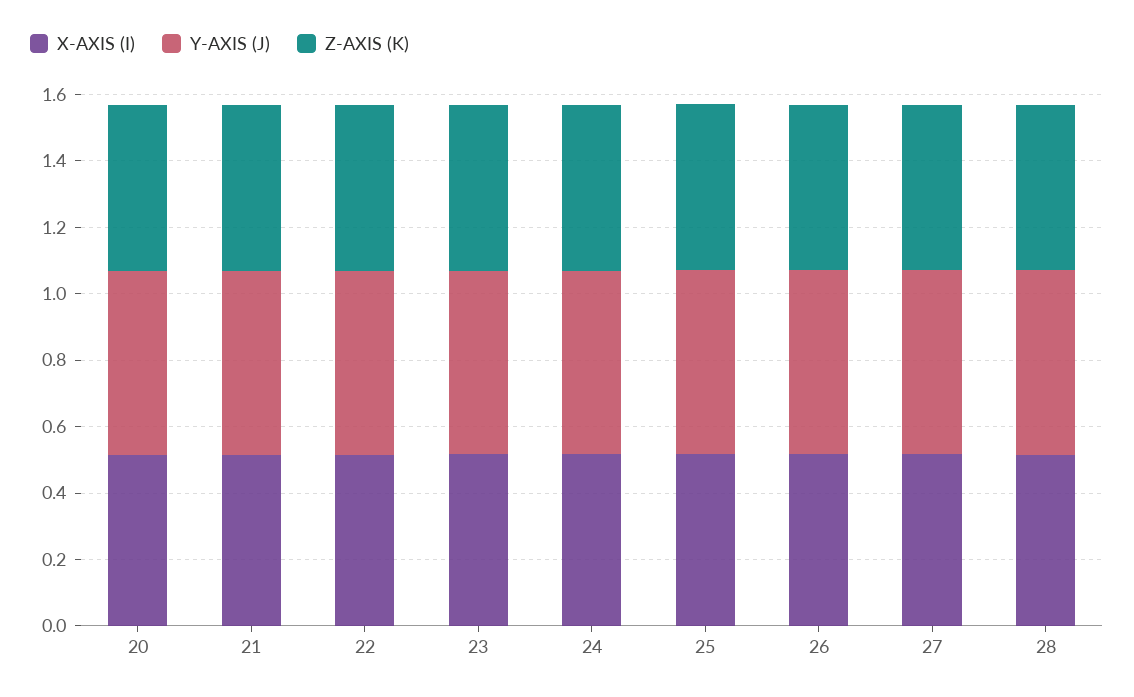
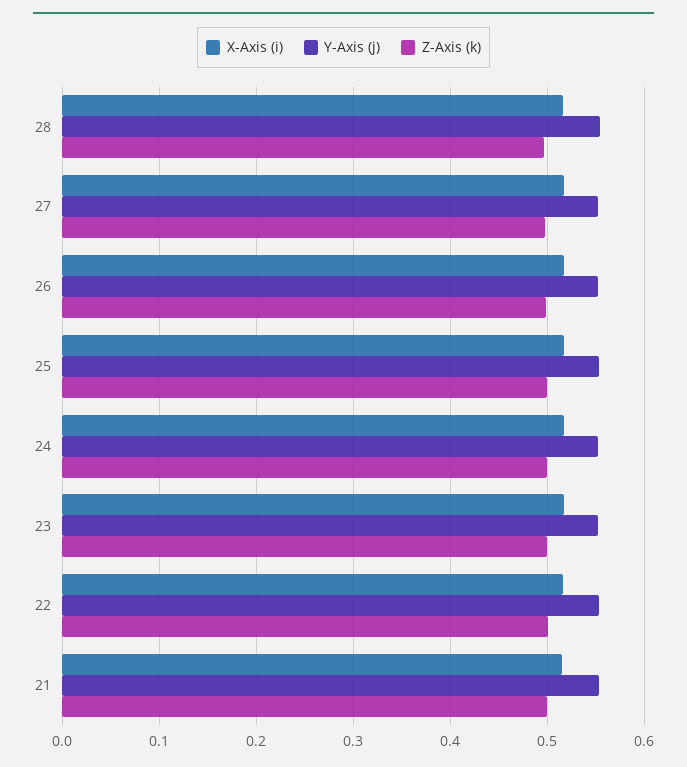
  {
    "X-AXIS (I)": {
-     "20": 0.5,
      "21": 0.52,
      "22": 0.52,
      "23": 0.52,
      "24": 0.52,
      "25": 0.52,
      "26": 0.52,
      "27": 0.52,
      "28": 0.52
    },
    "Y-AXIS (J)": {
-     "20": 0.55,
      "21": 0.55,
      "22": 0.55,
      "23": 0.55,
      "24": 0.55,
      "25": 0.55,
      "26": 0.55,
      "27": 0.55,
      "28": 0.55
    },
    "Z-AXIS (K)": {
-     "20": 0.5,
      "21": 0.5,
      "22": 0.5,
      "23": 0.5,
      "24": 0.5,
      "25": 0.5,
      "26": 0.5,
      "27": 0.5,
      "28": 0.5
    }
  }

